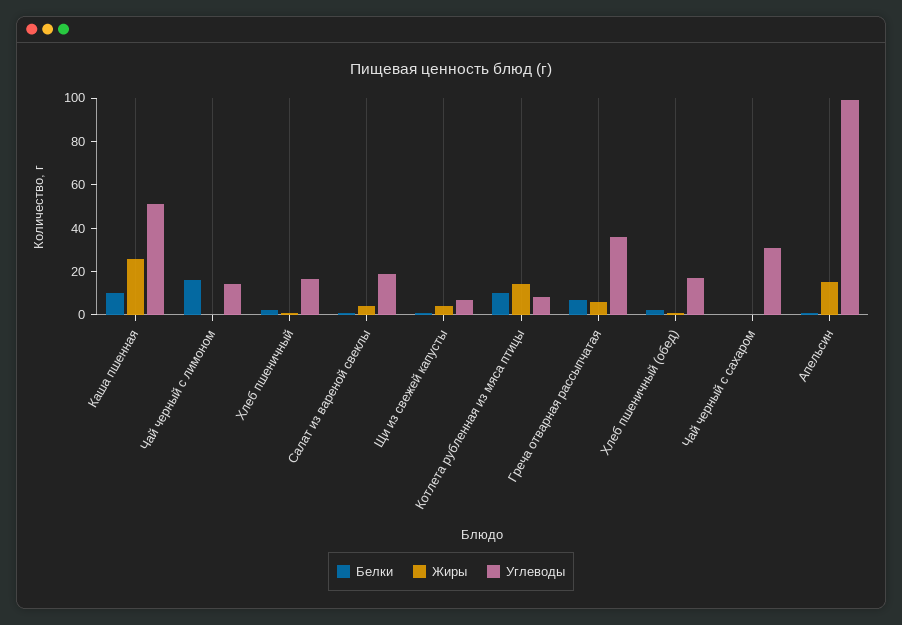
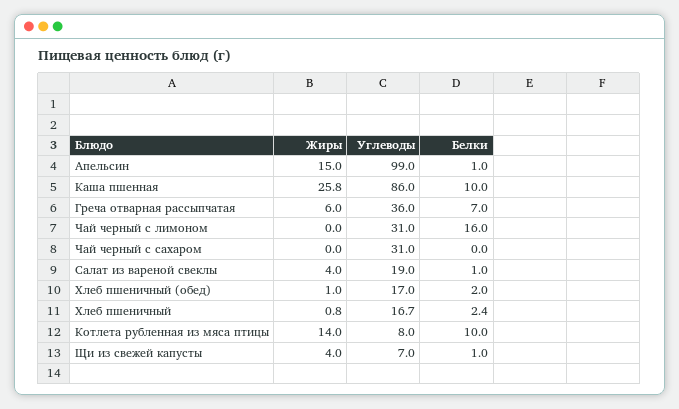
  {
    "Белки": {
      "Каша пшенная": 10,
      "Чай черный с лимоном": 16,
      "Хлеб пшеничный": 2.4,
      "Салат из вареной свеклы": 1,
      "Щи из свежей капусты": 1,
      "Котлета рубленная из мяса птицы": 10,
      "Греча отварная рассыпчатая": 7,
      "Хлеб пшеничный (обед)": 2,
      "Чай черный с сахаром": 0,
      "Апельсин": 1
    },
    "Жиры": {
      "Каша пшенная": 25.8,
      "Чай черный с лимоном": 0,
      "Хлеб пшеничный": 0.8,
      "Салат из вареной свеклы": 4,
      "Щи из свежей капусты": 4,
      "Котлета рубленная из мяса птицы": 14,
      "Греча отварная рассыпчатая": 6,
      "Хлеб пшеничный (обед)": 1,
      "Чай черный с сахаром": 0,
      "Апельсин": 15
    },
    "Углеводы": {
-     "Каша пшенная": 50,
+     "Каша пшенная": 86,
-     "Чай черный с лимоном": 15,
+     "Чай черный с лимоном": 31,
      "Хлеб пшеничный": 16.7,
      "Салат из вареной свеклы": 19,
      "Щи из свежей капусты": 7,
      "Котлета рубленная из мяса птицы": 8,
      "Греча отварная рассыпчатая": 36,
      "Хлеб пшеничный (обед)": 17,
      "Чай черный с сахаром": 31,
      "Апельсин": 99
    }
  }

